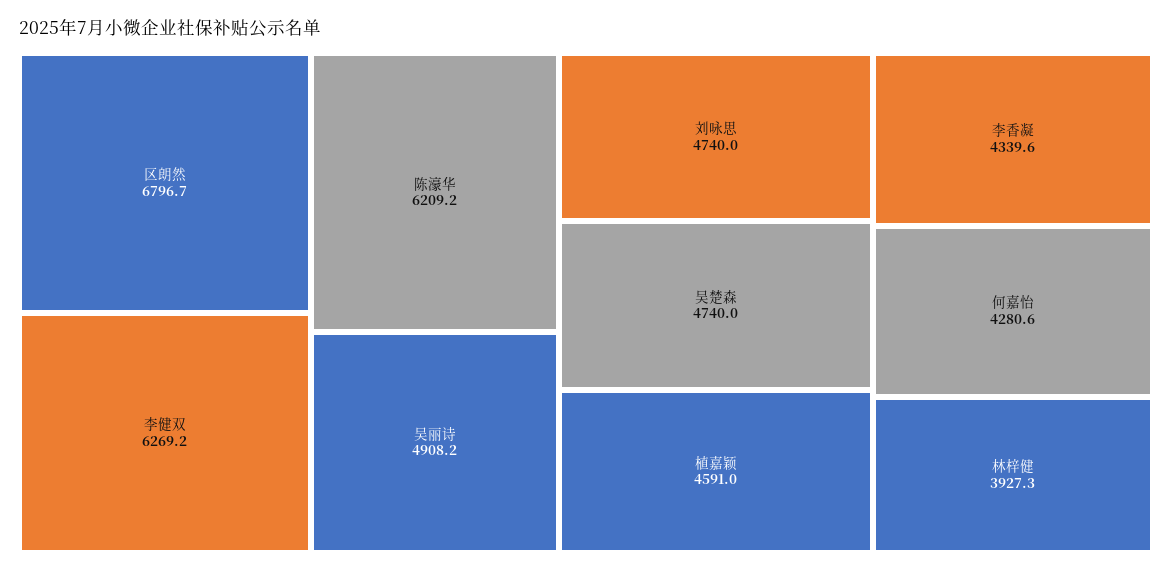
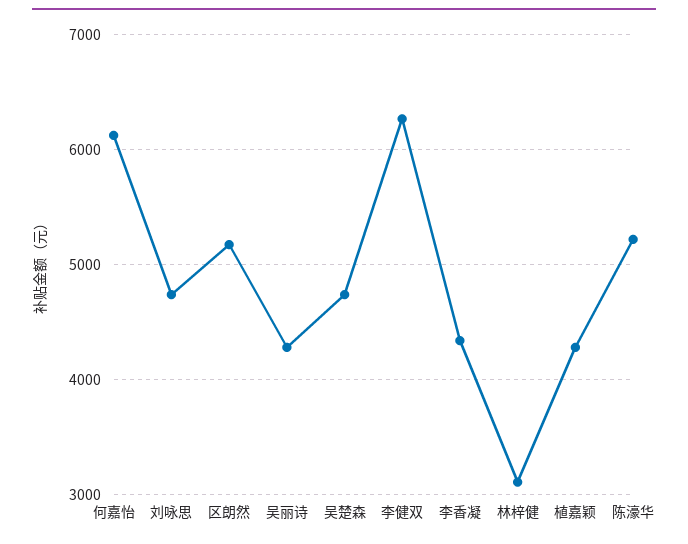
  {
-   "区朗然": 6796.7,
+   "区朗然": 5200,
    "李健双": 6269.2,
-   "陈濠华": 6209.2,
+   "陈濠华": 5200,
-   "吴丽诗": 4908.2,
+   "吴丽诗": 4300,
    "刘咏思": 4740,
    "吴楚森": 4740,
-   "植嘉颖": 4591,
+   "植嘉颖": 4300,
    "李香凝": 4339.6,
-   "何嘉怡": 4280.6,
+   "何嘉怡": 6100,
-   "林梓健": 3927.3
+   "林梓健": 3100
  }

